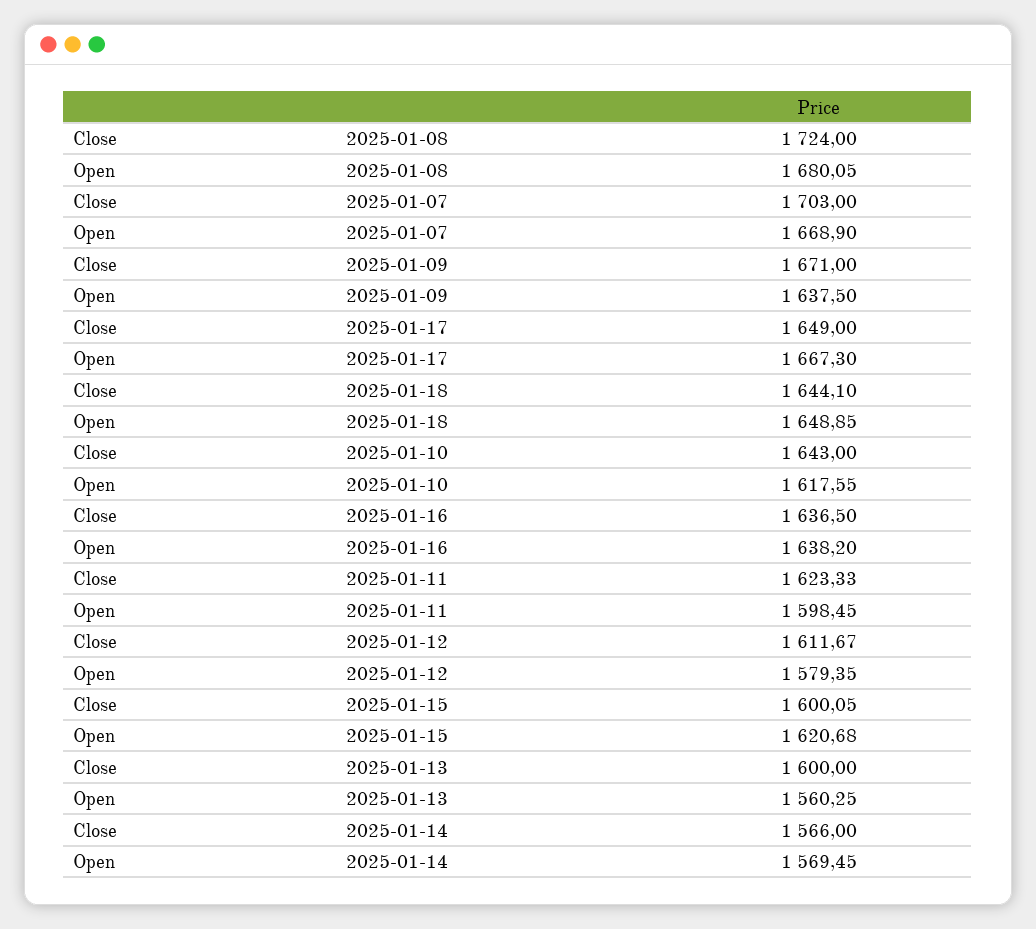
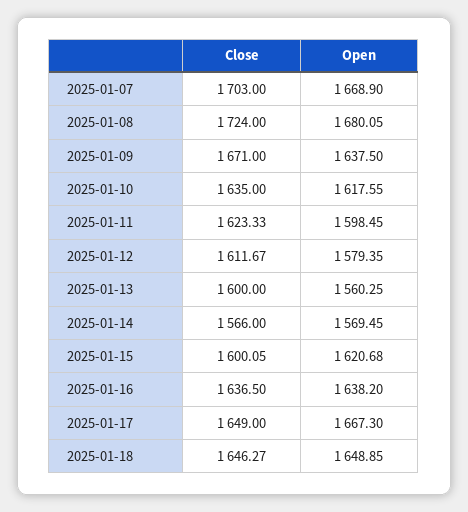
  {
    "Close": {
      "2025-01-08": 1724,
      "2025-01-07": 1703,
      "2025-01-09": 1671,
      "2025-01-17": 1649,
-     "2025-01-18": 1644.1,
+     "2025-01-18": 1646.27,
-     "2025-01-10": 1643,
+     "2025-01-10": 1635,
      "2025-01-16": 1636.5,
      "2025-01-11": 1623.33,
      "2025-01-12": 1611.67,
      "2025-01-15": 1600.05,
      "2025-01-13": 1600,
      "2025-01-14": 1566
    },
    "Open": {
      "2025-01-08": 1680.05,
      "2025-01-07": 1668.9,
      "2025-01-09": 1637.5,
      "2025-01-17": 1667.3,
      "2025-01-18": 1648.85,
      "2025-01-10": 1617.55,
      "2025-01-16": 1638.2,
      "2025-01-11": 1598.45,
      "2025-01-12": 1579.35,
      "2025-01-15": 1620.68,
      "2025-01-13": 1560.25,
      "2025-01-14": 1569.45
    }
  }

